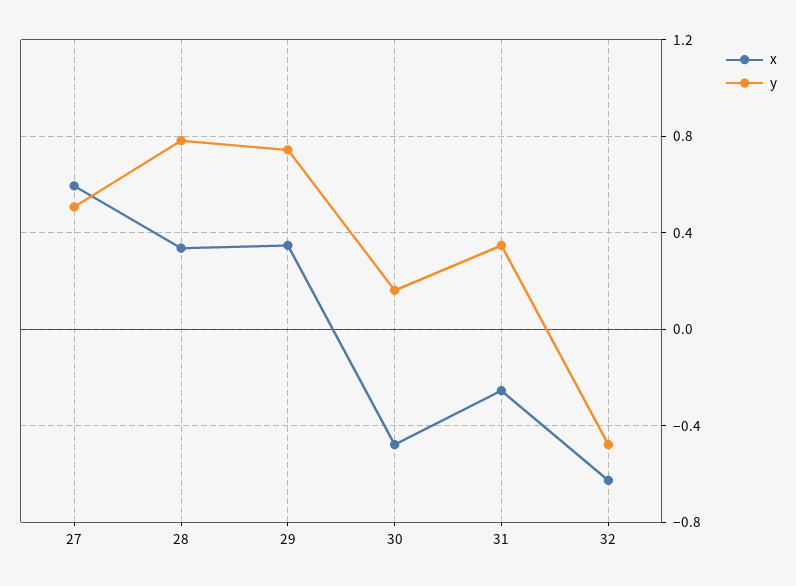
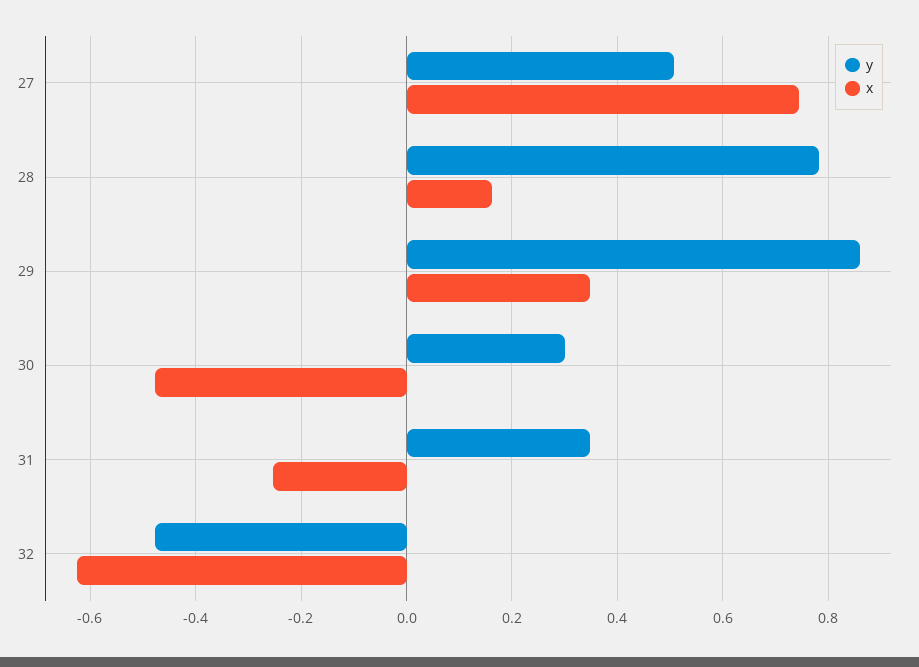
  {
    "x": {
-     "27": 0.6,
+     "27": 0.74,
-     "28": 0.35,
+     "28": 0.16,
      "29": 0.34,
      "30": -0.48,
      "31": -0.26,
      "32": -0.62
    },
    "y": {
      "27": 0.5,
      "28": 0.78,
-     "29": 0.75,
+     "29": 0.86,
-     "30": 0.15,
+     "30": 0.3,
      "31": 0.34,
      "32": -0.48
    }
  }

